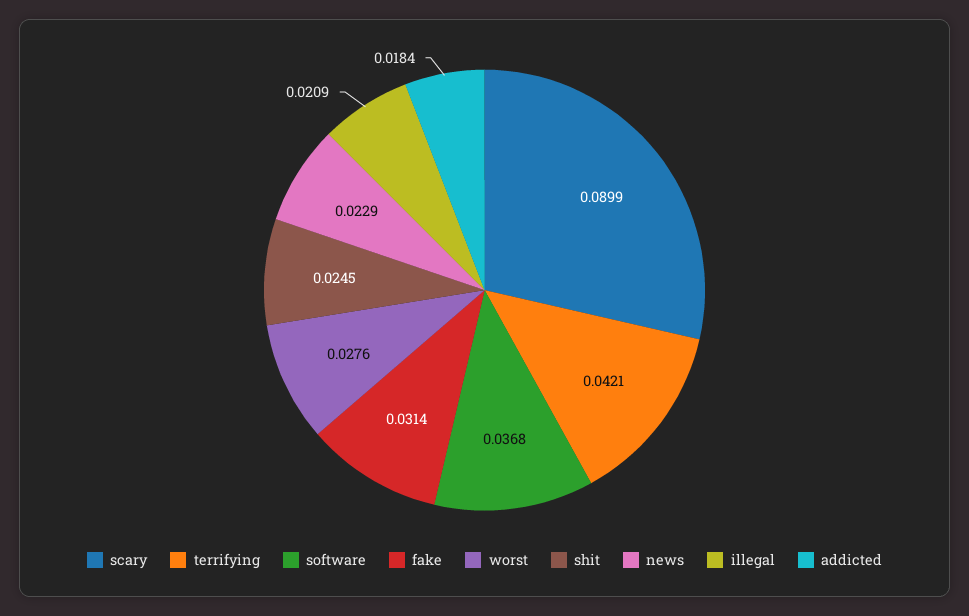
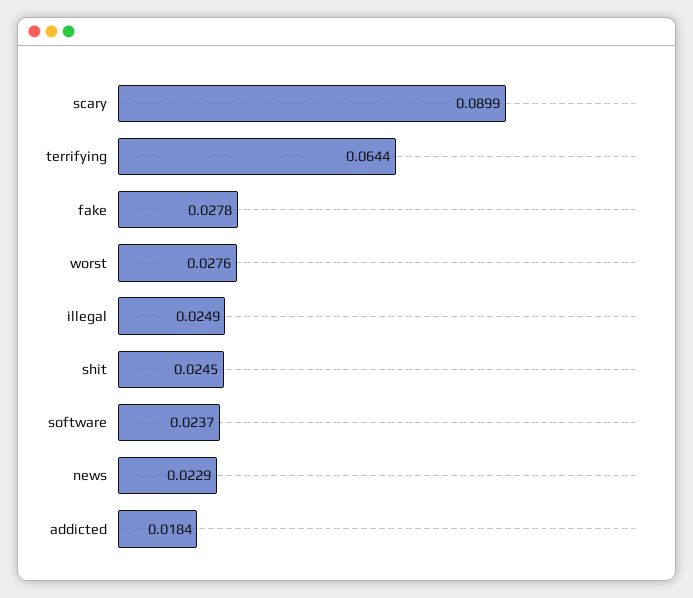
  {
    "scary": 0.0899,
-   "terrifying": 0.0421,
+   "terrifying": 0.0644,
-   "software": 0.0368,
+   "software": 0.0237,
-   "fake": 0.0314,
+   "fake": 0.0278,
    "worst": 0.0276,
    "shit": 0.0245,
    "news": 0.0229,
-   "illegal": 0.0209,
+   "illegal": 0.0249,
    "addicted": 0.0184
  }

